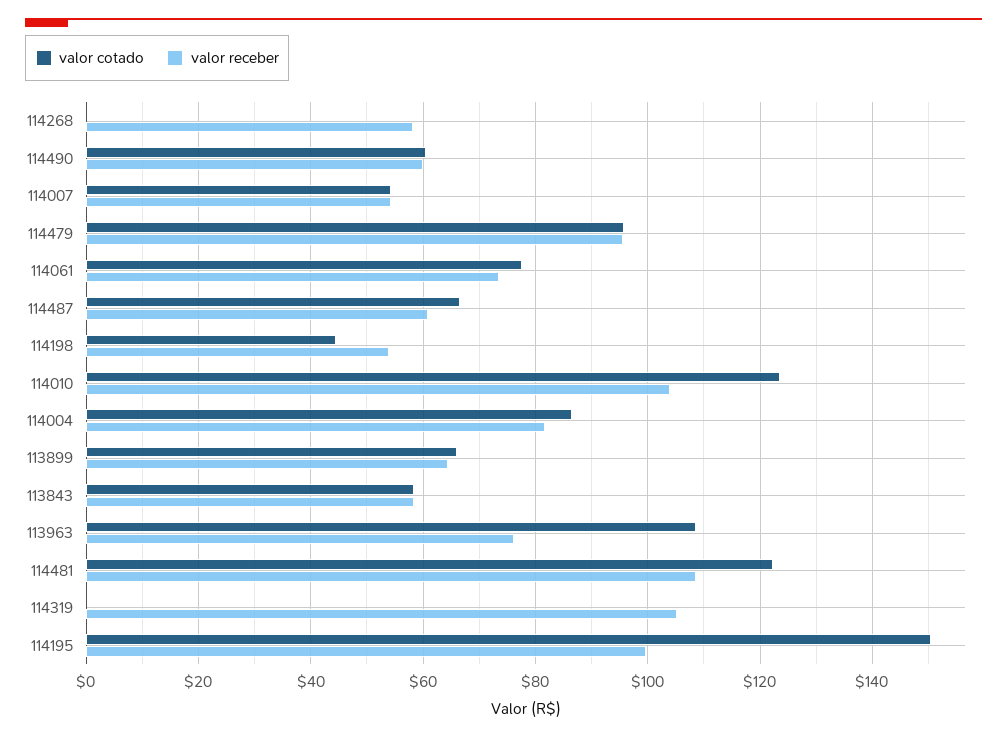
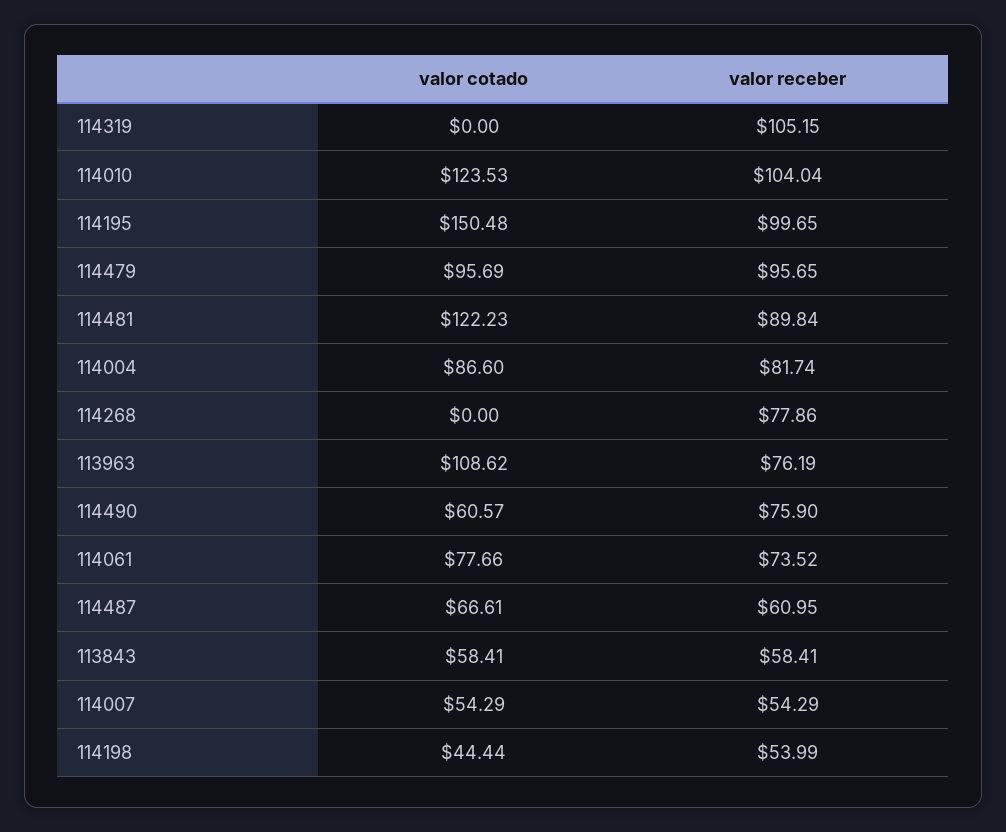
  {
    "valor cotado": {
      "114268": 0,
      "114490": 60.57,
      "114007": 54.29,
      "114479": 95.69,
      "114061": 77.66,
      "114487": 66.61,
      "114198": 44.44,
      "114010": 123.53,
      "114004": 86.6,
-     "113899": 66,
      "113843": 58.41,
      "113963": 108.62,
      "114481": 122.23,
      "114319": 0,
      "114195": 150.48
    },
    "valor receber": {
-     "114268": 58,
+     "114268": 77.86,
-     "114490": 60,
+     "114490": 75.9,
      "114007": 54.29,
      "114479": 95.65,
      "114061": 73.52,
      "114487": 60.95,
      "114198": 53.99,
      "114010": 104.04,
      "114004": 81.74,
-     "113899": 64,
      "113843": 58.41,
      "113963": 76.19,
-     "114481": 108,
+     "114481": 89.84,
      "114319": 105.15,
      "114195": 99.65
    }
  }

